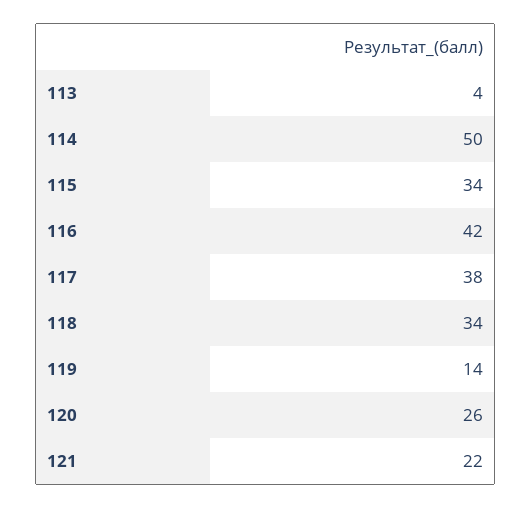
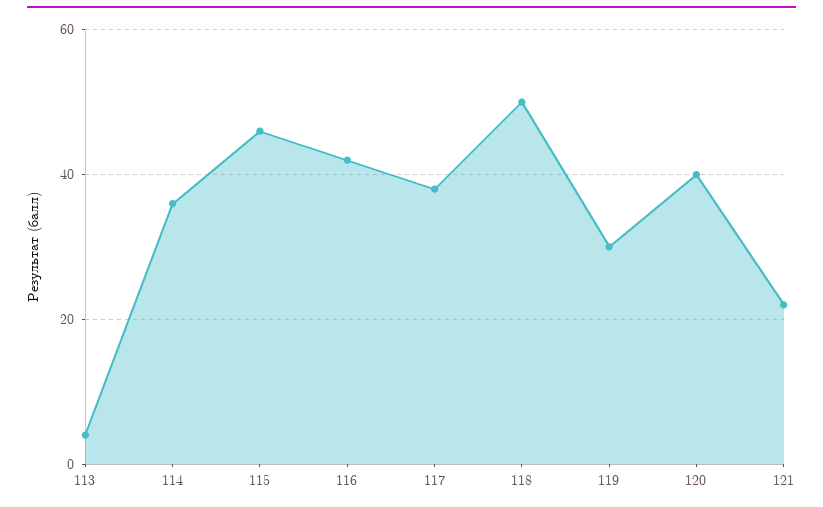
  {
    "113": 4,
-   "114": 50,
+   "114": 35,
-   "115": 34,
+   "115": 45,
    "116": 42,
    "117": 38,
-   "118": 34,
+   "118": 50,
-   "119": 14,
+   "119": 30,
-   "120": 26,
+   "120": 40,
    "121": 22
  }

